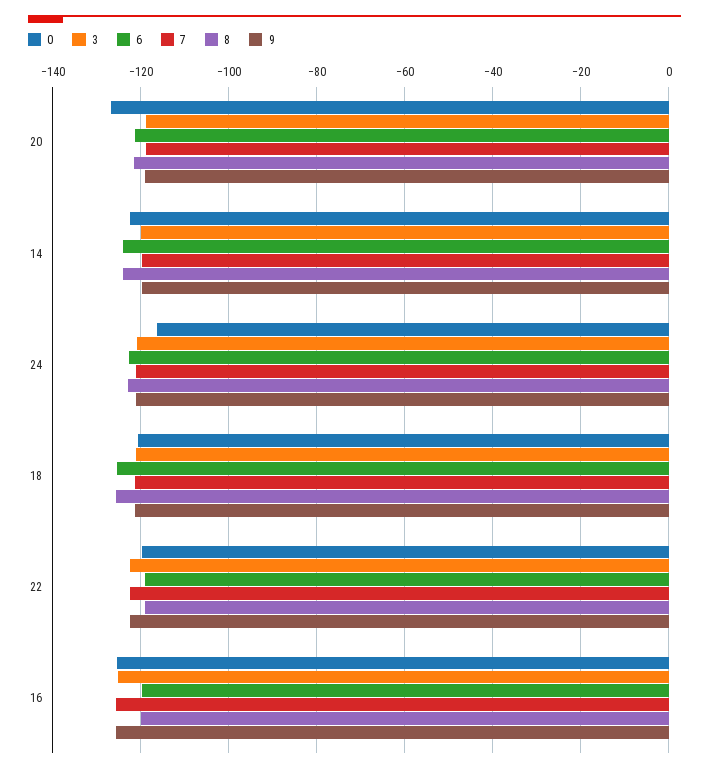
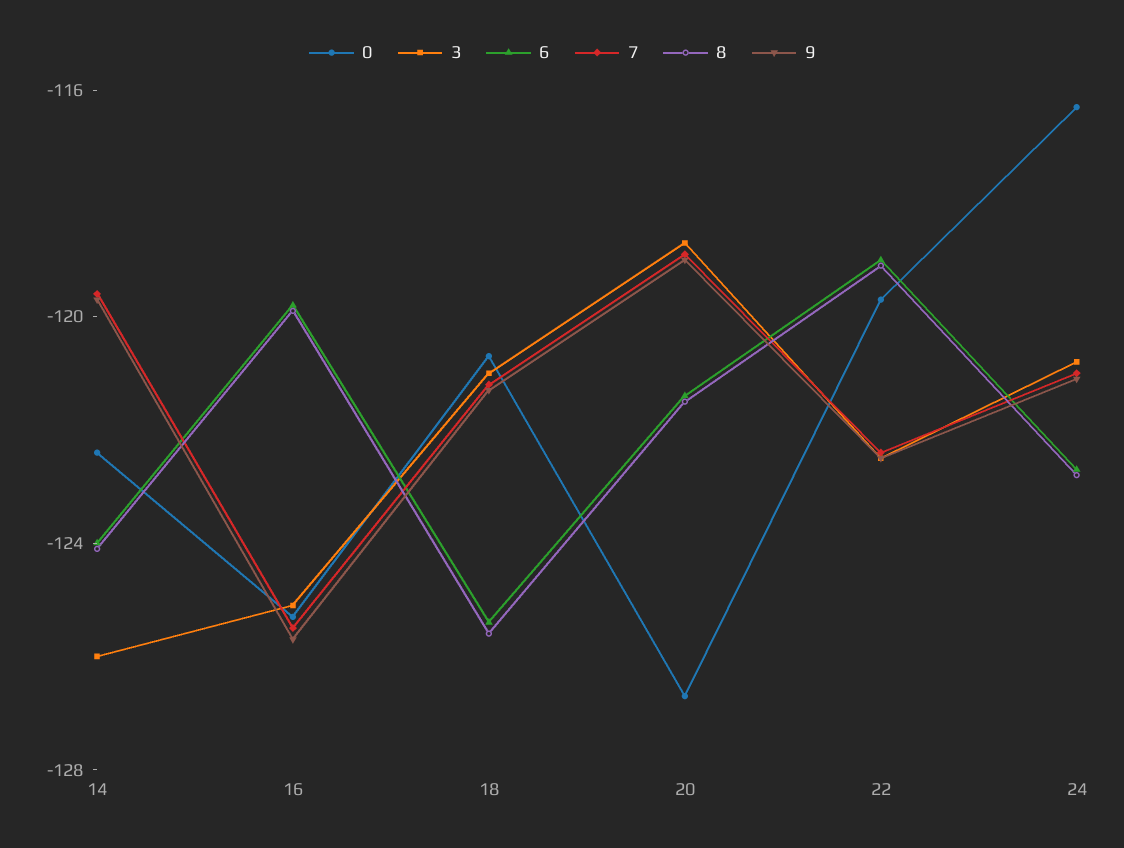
  {
    "0": {
      "20": -127,
      "14": -122,
      "24": -116,
      "18": -121,
      "22": -120,
      "16": -125
    },
    "3": {
      "20": -119,
-     "14": -120,
+     "14": -126,
      "24": -121,
      "18": -121,
      "22": -123,
      "16": -125
    },
    "6": {
      "20": -121,
      "14": -124,
      "24": -123,
      "18": -125,
      "22": -119,
      "16": -120
    },
    "7": {
      "20": -119,
      "14": -120,
      "24": -121,
      "18": -121,
      "22": -122,
      "16": -126
    },
    "8": {
      "20": -122,
      "14": -124,
      "24": -123,
      "18": -126,
      "22": -119,
      "16": -120
    },
    "9": {
      "20": -119,
      "14": -120,
      "24": -121,
      "18": -121,
      "22": -123,
      "16": -126
    }
  }

